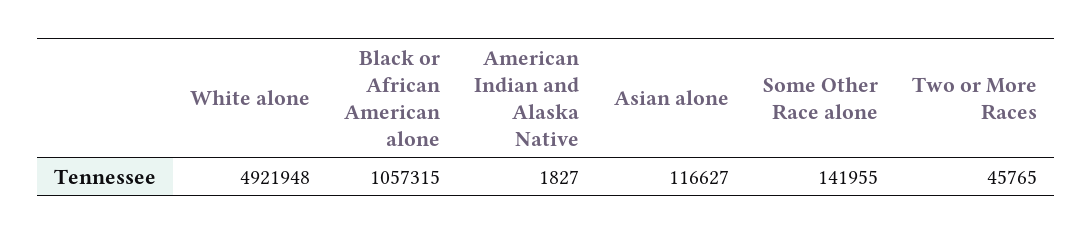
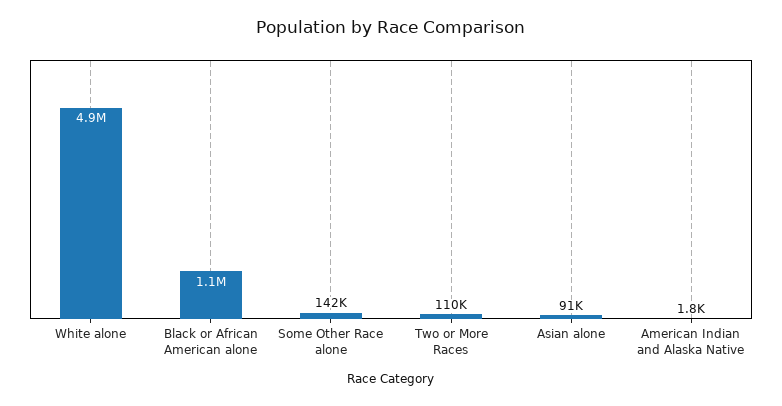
  {
    "White alone": 4921948,
    "Black or African American alone": 1057315,
    "American Indian and Alaska Native": 1827,
-   "Asian alone": 116627,
+   "Asian alone": 91000,
    "Some Other Race alone": 141955,
-   "Two or More Races": 45765
+   "Two or More Races": 110000
  }

